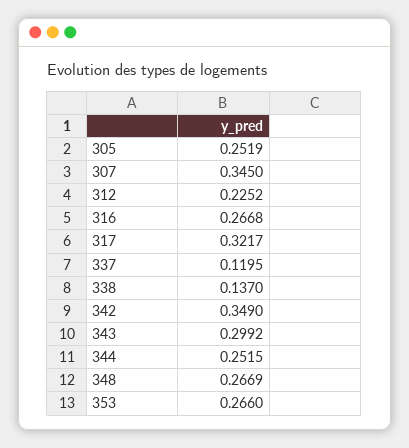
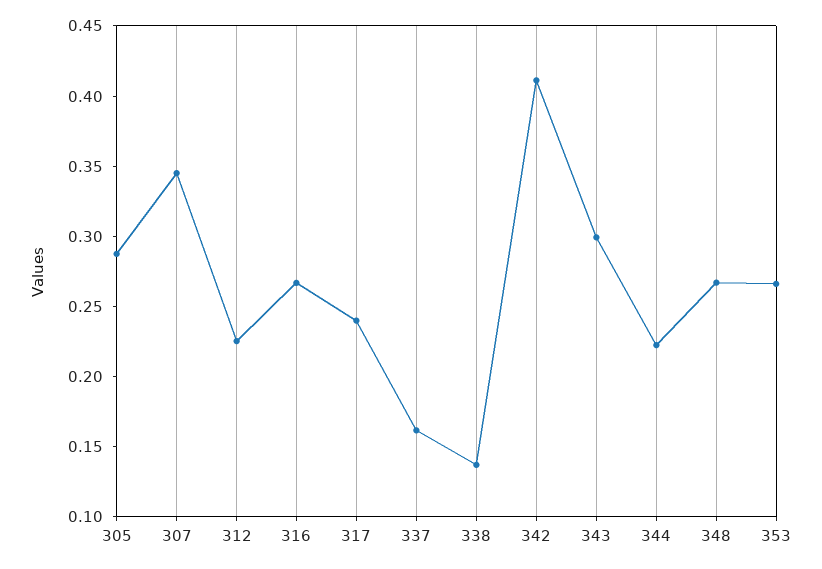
  {
-   "305": 0.2519,
+   "305": 0.29,
    "307": 0.345,
    "312": 0.2252,
    "316": 0.2668,
-   "317": 0.3217,
+   "317": 0.24,
-   "337": 0.1195,
+   "337": 0.16,
    "338": 0.137,
-   "342": 0.349,
+   "342": 0.41,
    "343": 0.2992,
-   "344": 0.2515,
+   "344": 0.22,
    "348": 0.2669,
    "353": 0.266
  }

